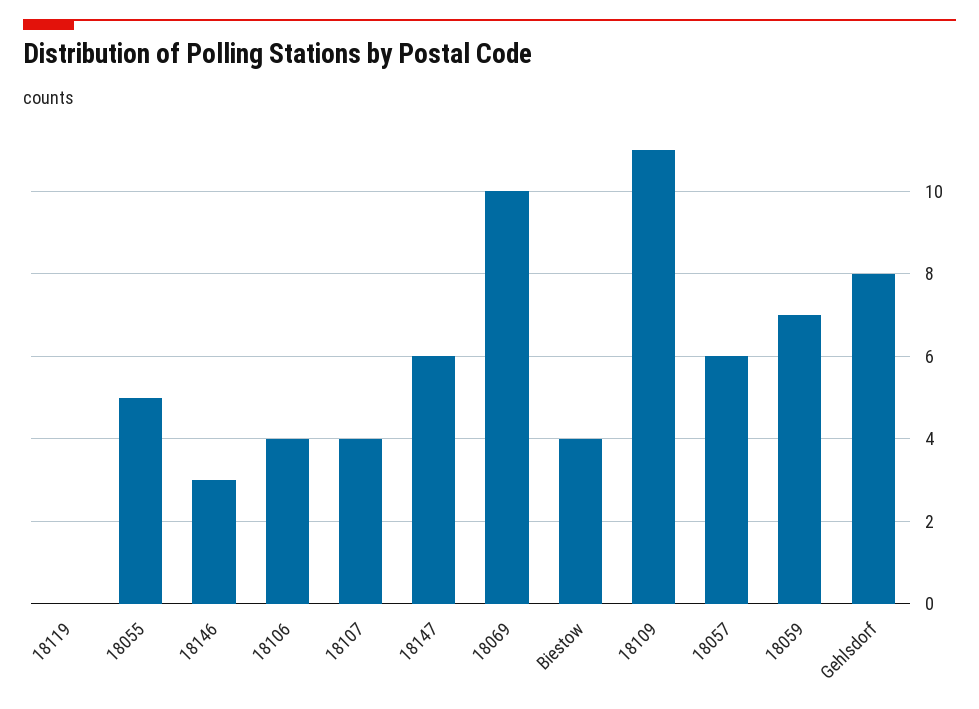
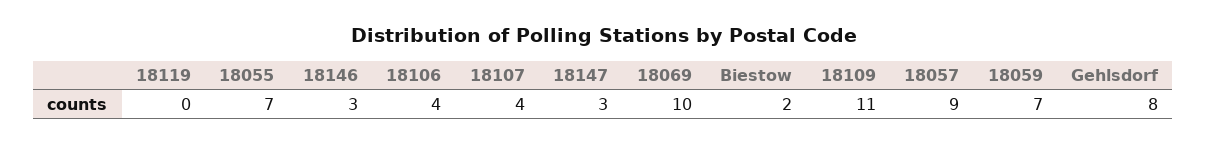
  {
    "18119": 0,
-   "18055": 5,
+   "18055": 7,
    "18146": 3,
    "18106": 4,
    "18107": 4,
-   "18147": 6,
+   "18147": 3,
    "18069": 10,
-   "Biestow": 4,
+   "Biestow": 2,
    "18109": 11,
-   "18057": 6,
+   "18057": 9,
    "18059": 7,
    "Gehlsdorf": 8
  }

